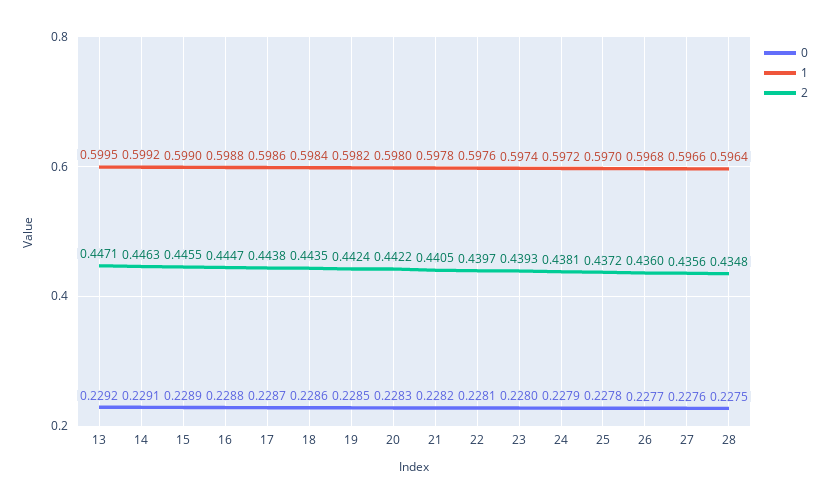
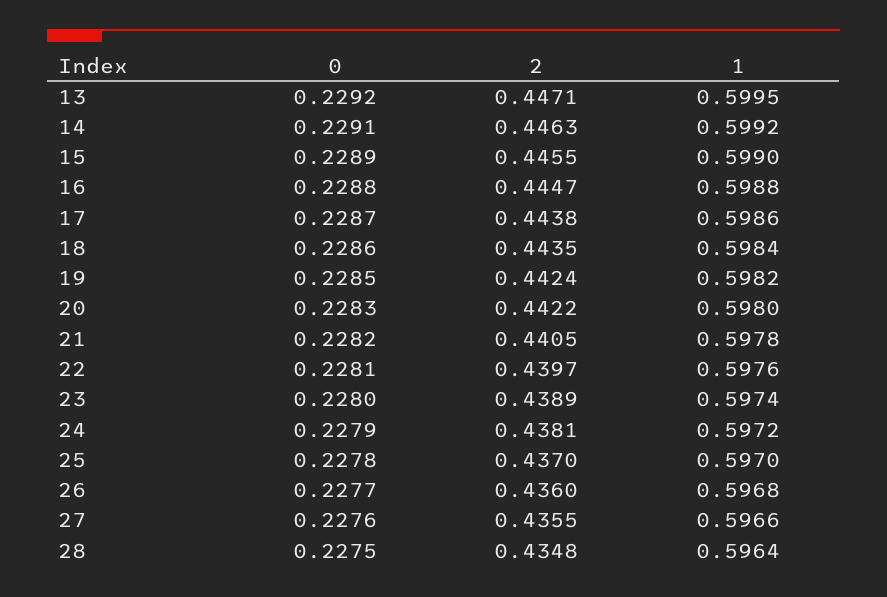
  {
    "0": {
      "13": 0.2292,
      "14": 0.2291,
      "15": 0.2289,
      "16": 0.2288,
      "17": 0.2287,
      "18": 0.2286,
      "19": 0.2285,
      "20": 0.2283,
      "21": 0.2282,
      "22": 0.2281,
      "23": 0.228,
      "24": 0.2279,
      "25": 0.2278,
      "26": 0.2277,
      "27": 0.2276,
      "28": 0.2275
    },
    "1": {
      "13": 0.5995,
      "14": 0.5992,
      "15": 0.599,
      "16": 0.5988,
      "17": 0.5986,
      "18": 0.5984,
      "19": 0.5982,
      "20": 0.598,
      "21": 0.5978,
      "22": 0.5976,
      "23": 0.5974,
      "24": 0.5972,
      "25": 0.597,
      "26": 0.5968,
      "27": 0.5966,
      "28": 0.5964
    },
    "2": {
      "13": 0.4471,
      "14": 0.4463,
      "15": 0.4455,
      "16": 0.4447,
      "17": 0.4438,
      "18": 0.4435,
      "19": 0.4424,
      "20": 0.4422,
      "21": 0.4405,
      "22": 0.4397,
-     "23": 0.4393,
+     "23": 0.4389,
      "24": 0.4381,
-     "25": 0.4372,
+     "25": 0.437,
      "26": 0.436,
-     "27": 0.4356,
+     "27": 0.4355,
      "28": 0.4348
    }
  }

